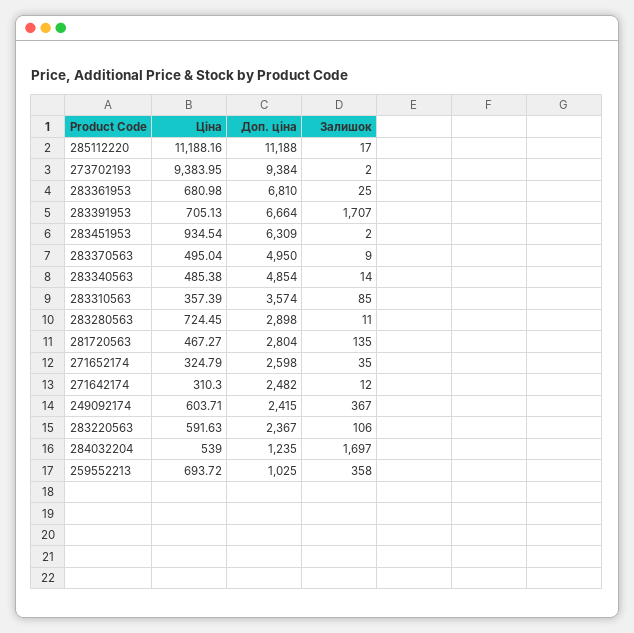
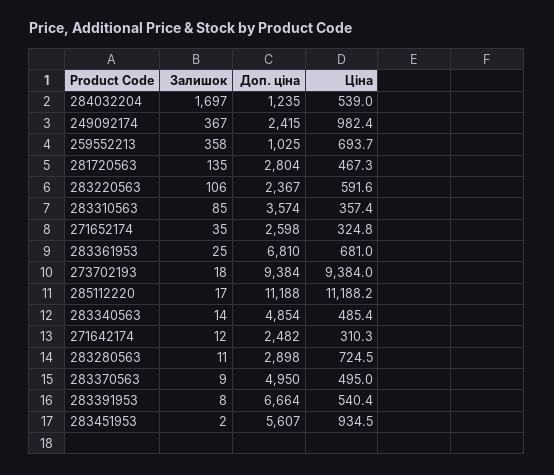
  {
    "Ціна": {
      "285112220": 11188.16,
      "273702193": 9383.95,
      "283361953": 680.98,
-     "283391953": 705.13,
+     "283391953": 540.4,
      "283451953": 934.54,
      "283370563": 495.04,
      "283340563": 485.38,
      "283310563": 357.39,
      "283280563": 724.45,
      "281720563": 467.27,
      "271652174": 324.79,
      "271642174": 310.3,
-     "249092174": 603.71,
+     "249092174": 982.4,
      "283220563": 591.63,
      "284032204": 539,
      "259552213": 693.72
    },
    "Доп. ціна": {
      "285112220": 11188,
      "273702193": 9384,
      "283361953": 6810,
      "283391953": 6664,
-     "283451953": 6309,
+     "283451953": 5607,
      "283370563": 4950,
      "283340563": 4854,
      "283310563": 3574,
      "283280563": 2898,
      "281720563": 2804,
      "271652174": 2598,
      "271642174": 2482,
      "249092174": 2415,
      "283220563": 2367,
      "284032204": 1235,
      "259552213": 1025
    },
    "Залишок": {
      "285112220": 17,
-     "273702193": 2,
+     "273702193": 18,
      "283361953": 25,
-     "283391953": 1707,
+     "283391953": 8,
      "283451953": 2,
      "283370563": 9,
      "283340563": 14,
      "283310563": 85,
      "283280563": 11,
      "281720563": 135,
      "271652174": 35,
      "271642174": 12,
      "249092174": 367,
      "283220563": 106,
      "284032204": 1697,
      "259552213": 358
    }
  }

